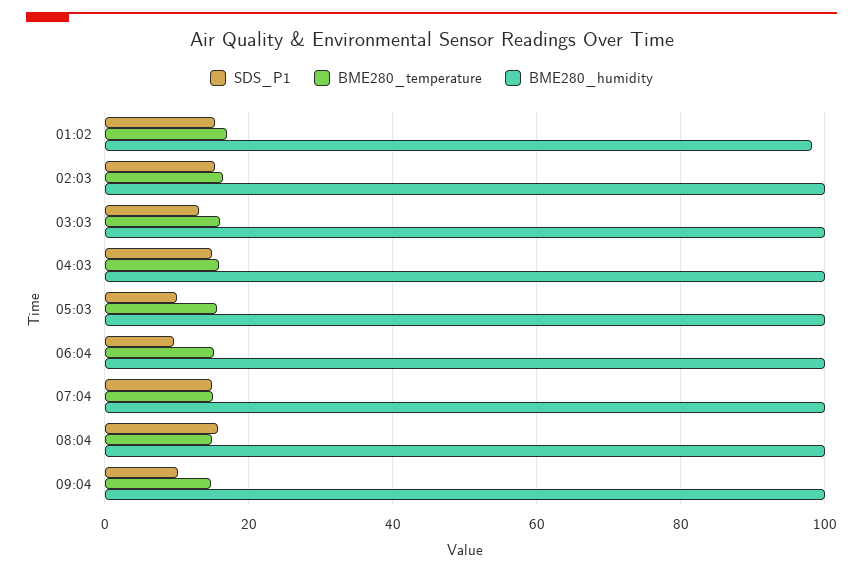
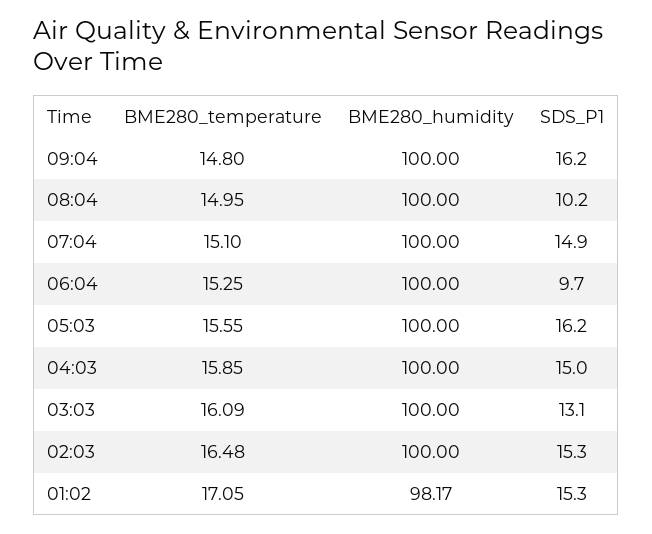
  {
    "SDS_P1": {
      "01:02": 15.3,
      "02:03": 15.3,
      "03:03": 13.1,
      "04:03": 15,
-     "05:03": 10,
+     "05:03": 16.2,
      "06:04": 9.7,
      "07:04": 14.9,
-     "08:04": 16,
+     "08:04": 10.2,
-     "09:04": 10
+     "09:04": 16.2
    },
    "BME280_temperature": {
      "01:02": 17.05,
      "02:03": 16.48,
      "03:03": 16.09,
      "04:03": 15.85,
      "05:03": 15.55,
      "06:04": 15.25,
      "07:04": 15.1,
      "08:04": 14.95,
      "09:04": 14.8
    },
    "BME280_humidity": {
      "01:02": 98.17,
      "02:03": 100,
      "03:03": 100,
      "04:03": 100,
      "05:03": 100,
      "06:04": 100,
      "07:04": 100,
      "08:04": 100,
      "09:04": 100
    }
  }

